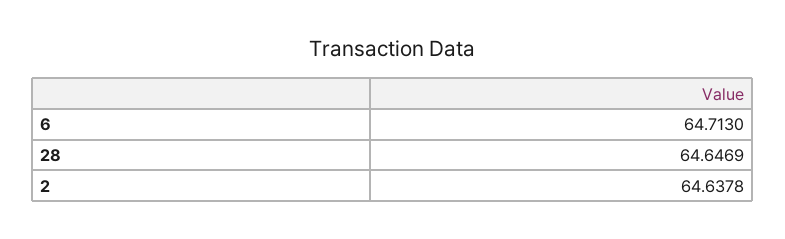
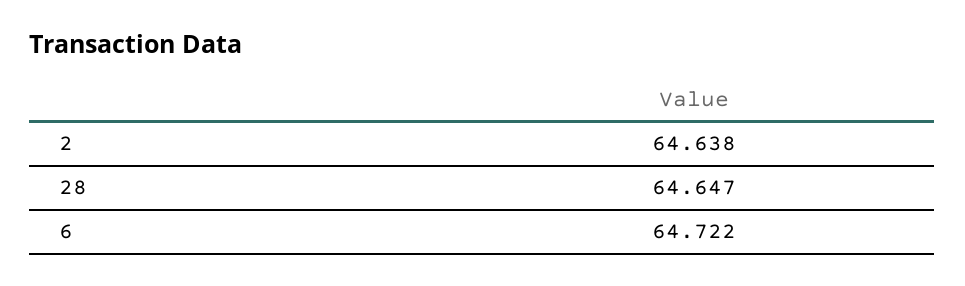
  {
-   "6": 64.713,
+   "6": 64.722,
    "28": 64.6469,
    "2": 64.6378
  }

